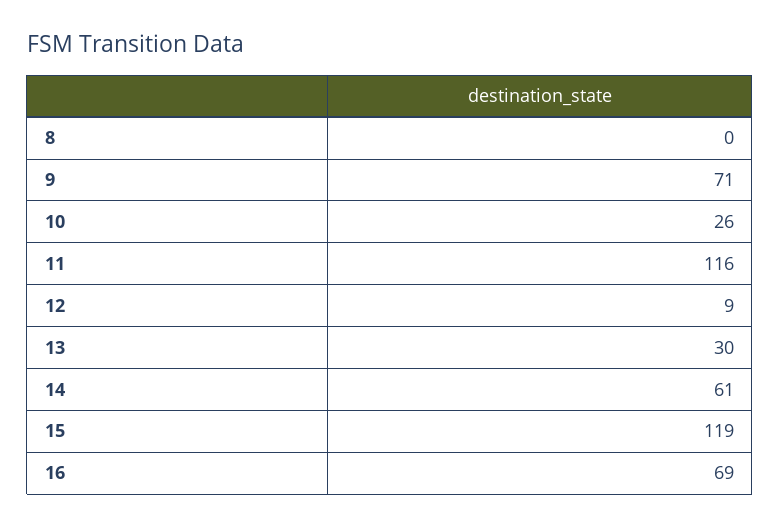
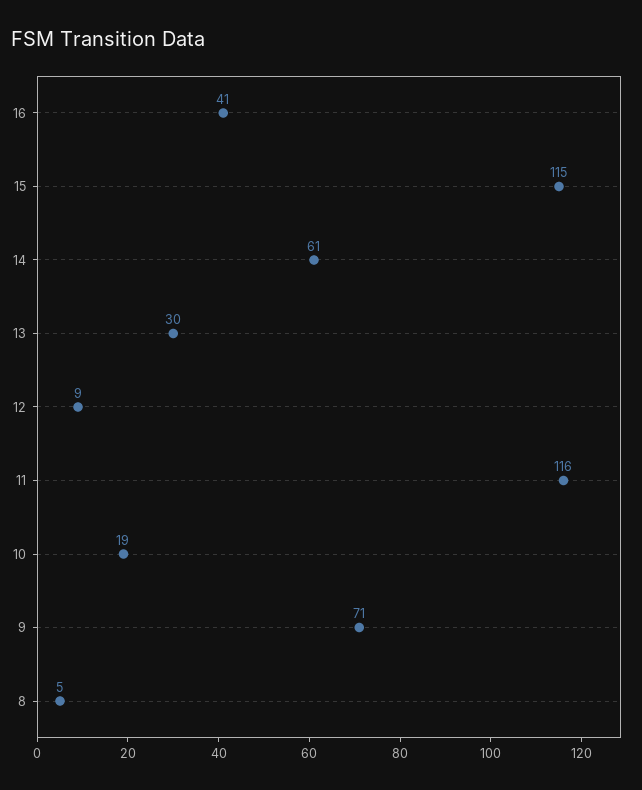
  {
-   "8": 0,
+   "8": 5,
    "9": 71,
-   "10": 26,
+   "10": 19,
    "11": 116,
    "12": 9,
    "13": 30,
    "14": 61,
-   "15": 119,
+   "15": 115,
-   "16": 69
+   "16": 41
  }

